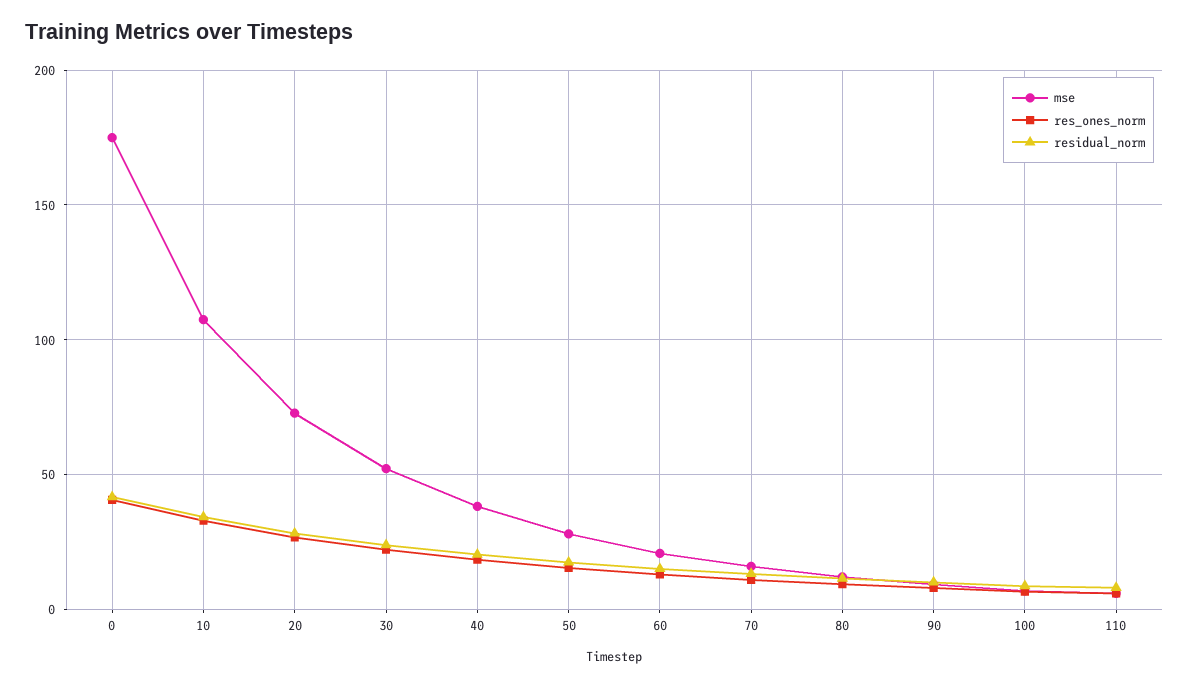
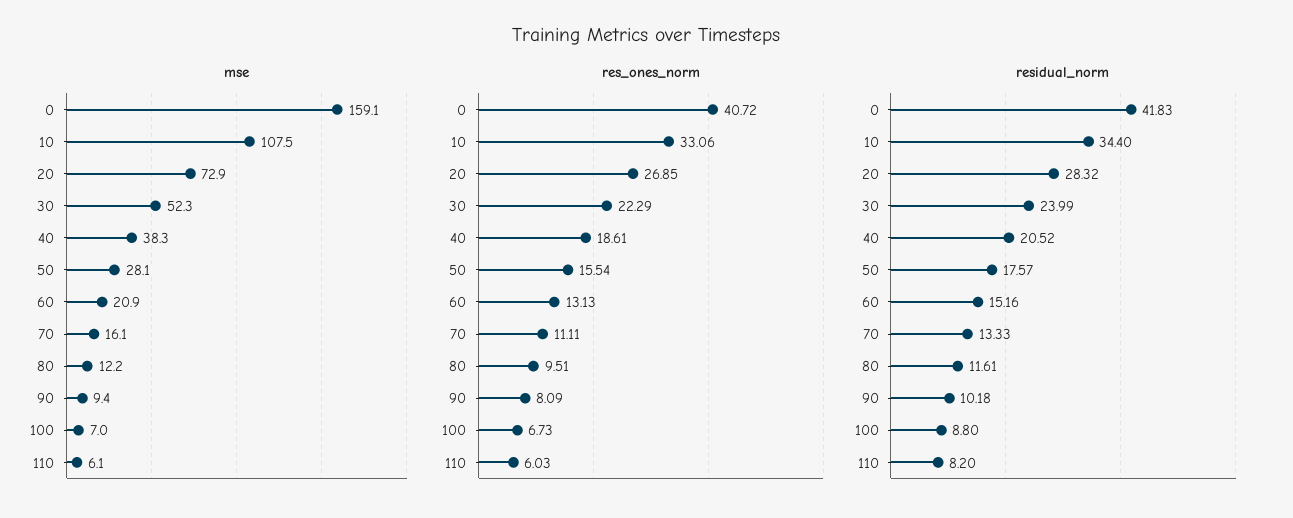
  {
    "mse": {
-     "0": 175,
+     "0": 159.1,
      "10": 107.5,
      "20": 72.9,
      "30": 52.3,
      "40": 38.3,
      "50": 28.1,
      "60": 20.9,
      "70": 16.1,
      "80": 12.2,
      "90": 9.4,
      "100": 7,
      "110": 6.1
    },
    "res_ones_norm": {
      "0": 40.72,
      "10": 33.06,
      "20": 26.85,
      "30": 22.29,
      "40": 18.61,
      "50": 15.54,
      "60": 13.13,
      "70": 11.11,
      "80": 9.51,
      "90": 8.09,
      "100": 6.73,
      "110": 6.03
    },
    "residual_norm": {
      "0": 41.83,
      "10": 34.4,
      "20": 28.32,
      "30": 23.99,
      "40": 20.52,
      "50": 17.57,
      "60": 15.16,
      "70": 13.33,
      "80": 11.61,
      "90": 10.18,
      "100": 8.8,
      "110": 8.2
    }
  }

